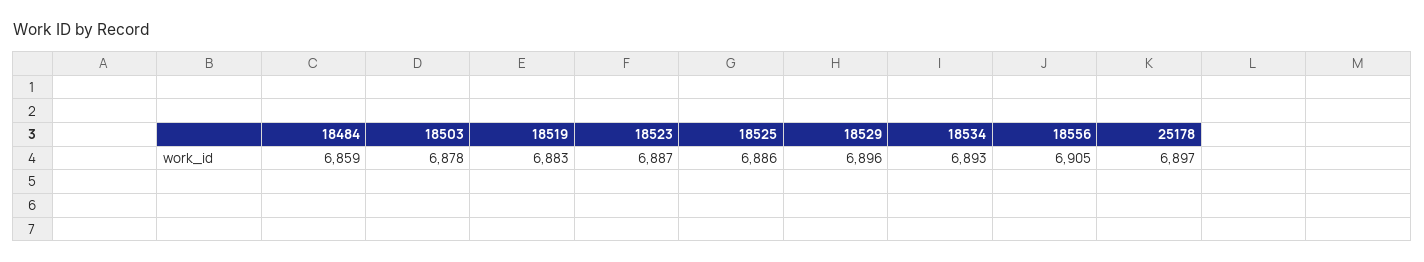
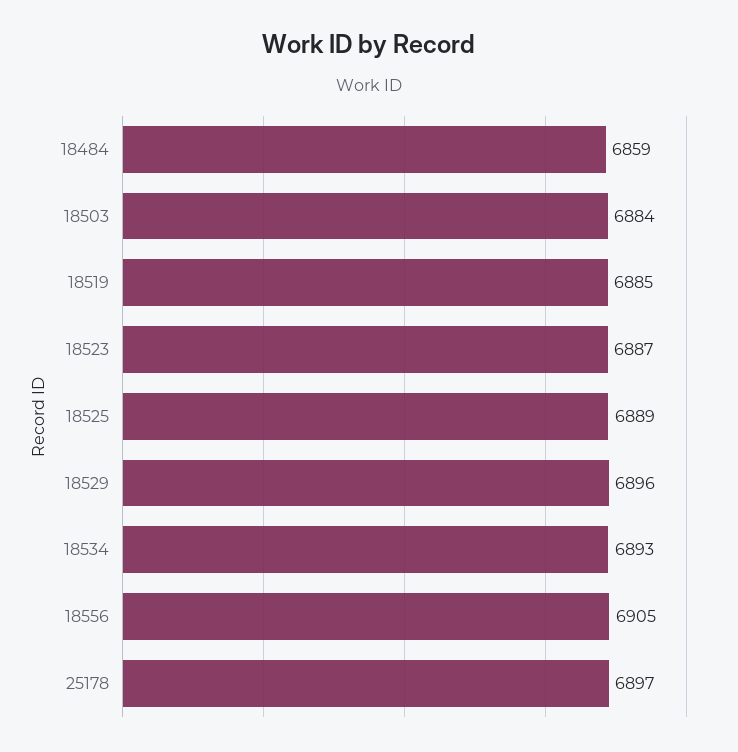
  {
    "18484": 6859,
-   "18503": 6878,
+   "18503": 6884,
-   "18519": 6883,
+   "18519": 6885,
    "18523": 6887,
-   "18525": 6886,
+   "18525": 6889,
    "18529": 6896,
    "18534": 6893,
    "18556": 6905,
    "25178": 6897
  }

